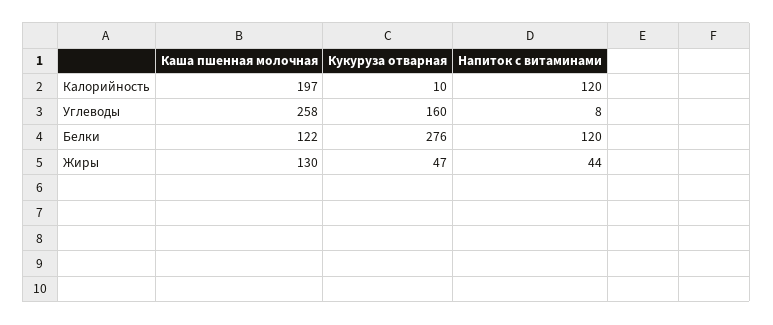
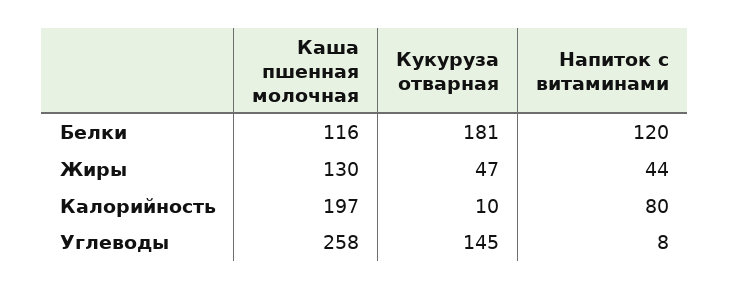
  {
    "Каша пшенная молочная": {
      "Калорийность": 197,
      "Углеводы": 258,
-     "Белки": 122,
+     "Белки": 116,
      "Жиры": 130
    },
    "Кукуруза отварная": {
      "Калорийность": 10,
-     "Углеводы": 160,
+     "Углеводы": 145,
-     "Белки": 276,
+     "Белки": 181,
      "Жиры": 47
    },
    "Напиток с витаминами": {
-     "Калорийность": 120,
+     "Калорийность": 80,
      "Углеводы": 8,
      "Белки": 120,
      "Жиры": 44
    }
  }

